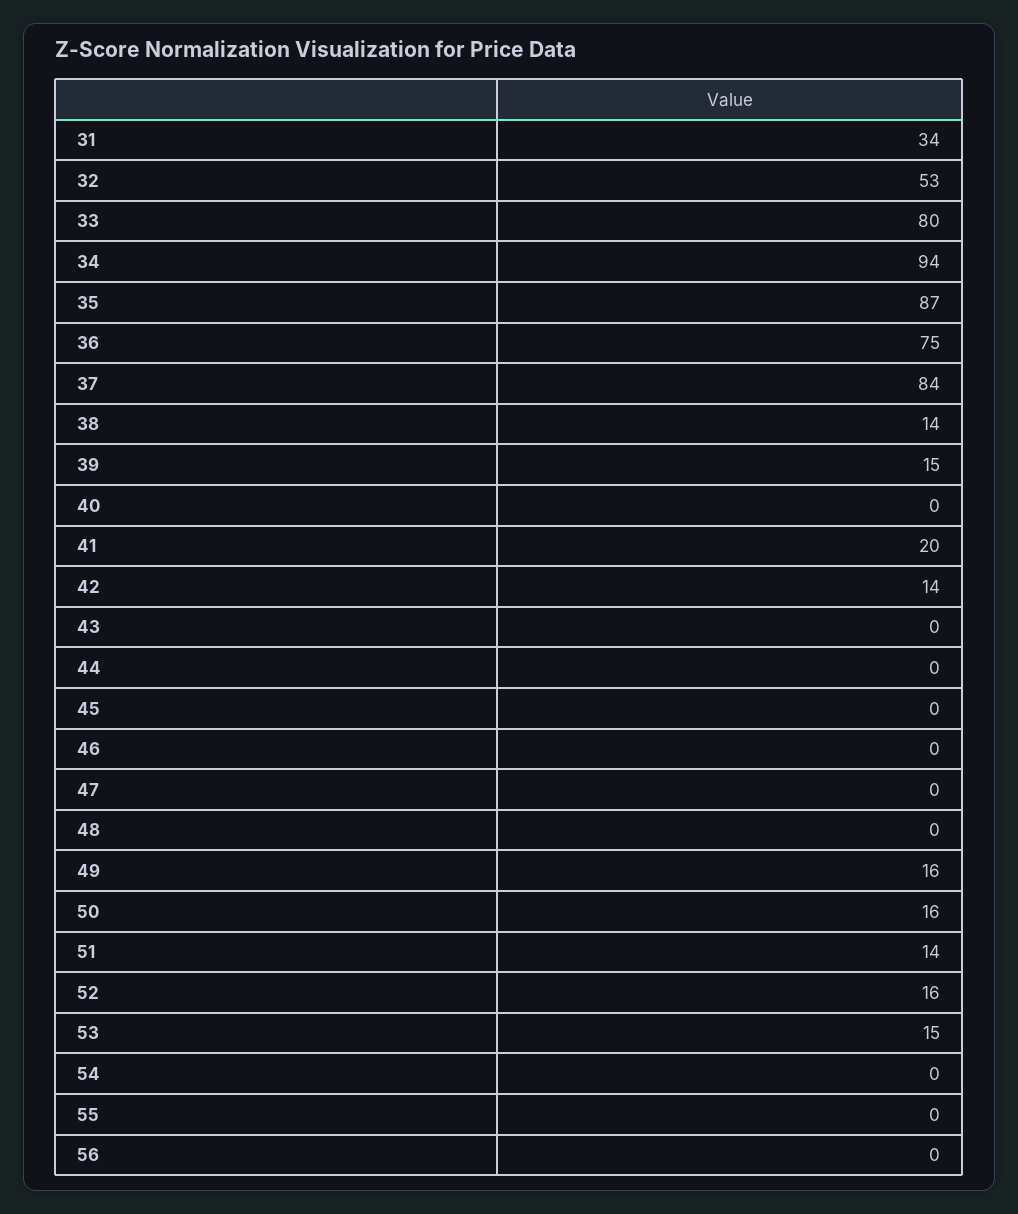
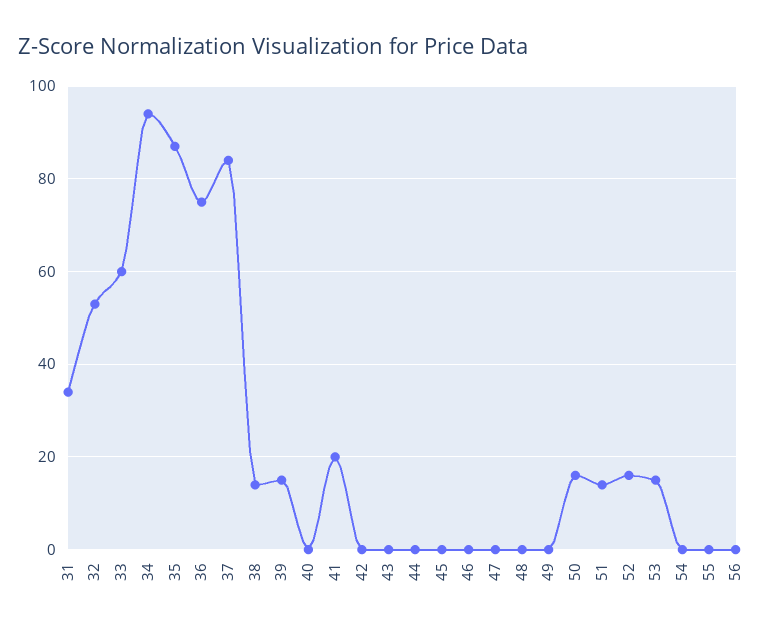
  {
    "31": 34,
    "32": 53,
-   "33": 80,
+   "33": 60,
    "34": 94,
    "35": 87,
    "36": 75,
    "37": 84,
    "38": 14,
    "39": 15,
    "40": 0,
    "41": 20,
-   "42": 14,
+   "42": 0,
    "43": 0,
    "44": 0,
    "45": 0,
    "46": 0,
    "47": 0,
    "48": 0,
-   "49": 16,
+   "49": 0,
    "50": 16,
    "51": 14,
    "52": 16,
    "53": 15,
    "54": 0,
    "55": 0,
    "56": 0
  }

